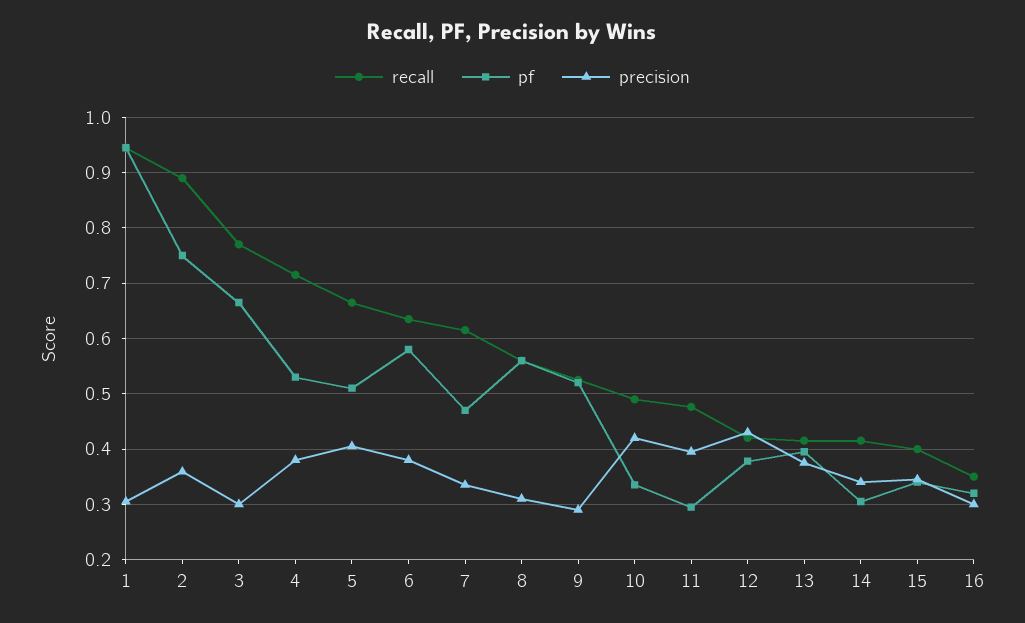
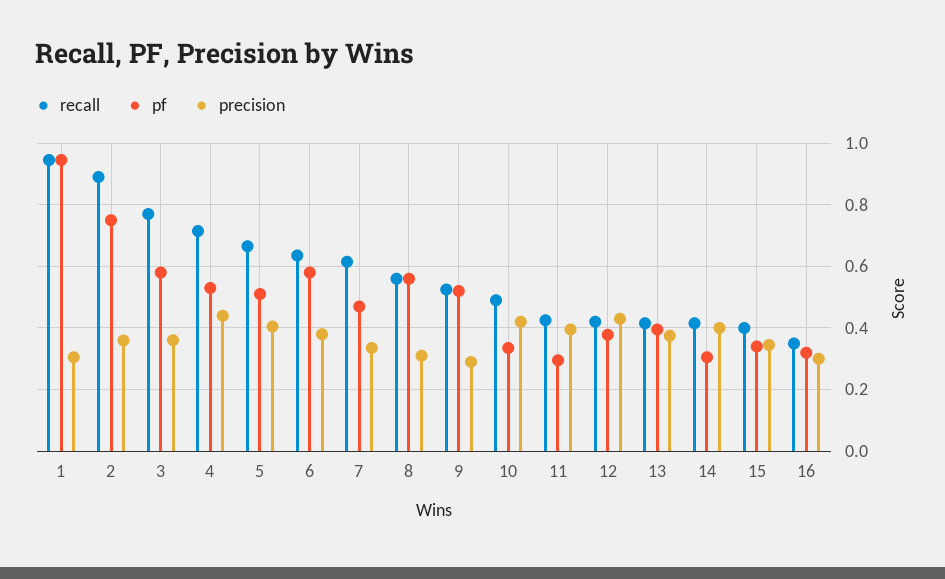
  {
    "recall": {
      "1": 0.94,
      "2": 0.9,
      "3": 0.78,
      "4": 0.72,
      "5": 0.66,
      "6": 0.64,
      "7": 0.62,
      "8": 0.56,
      "9": 0.52,
      "10": 0.5,
-     "11": 0.48,
+     "11": 0.42,
      "12": 0.42,
      "13": 0.42,
      "14": 0.42,
      "15": 0.4,
      "16": 0.36
    },
    "pf": {
      "1": 0.94,
      "2": 0.76,
-     "3": 0.66,
+     "3": 0.58,
      "4": 0.54,
      "5": 0.52,
      "6": 0.58,
      "7": 0.48,
      "8": 0.56,
      "9": 0.52,
      "10": 0.34,
      "11": 0.3,
      "12": 0.38,
      "13": 0.4,
      "14": 0.3,
      "15": 0.34,
      "16": 0.32
    },
    "precision": {
      "1": 0.3,
      "2": 0.36,
-     "3": 0.3,
+     "3": 0.36,
-     "4": 0.38,
+     "4": 0.44,
      "5": 0.4,
      "6": 0.38,
      "7": 0.34,
      "8": 0.32,
      "9": 0.3,
      "10": 0.42,
      "11": 0.4,
      "12": 0.44,
      "13": 0.38,
-     "14": 0.34,
+     "14": 0.4,
      "15": 0.34,
      "16": 0.3
    }
  }

